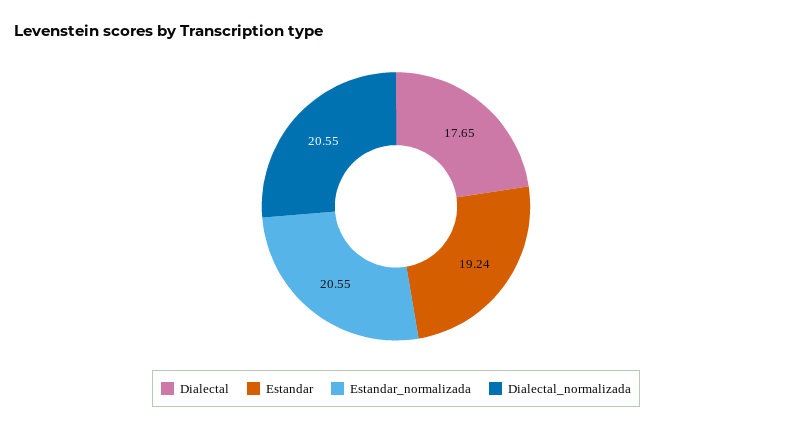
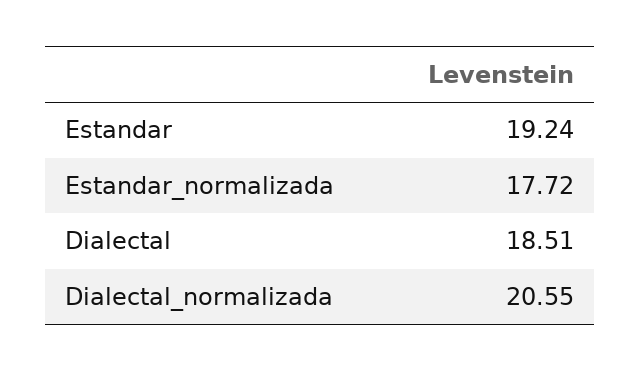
  {
-   "Dialectal": 17.65,
+   "Dialectal": 18.51,
    "Estandar": 19.24,
-   "Estandar_normalizada": 20.55,
+   "Estandar_normalizada": 17.72,
    "Dialectal_normalizada": 20.55
  }

